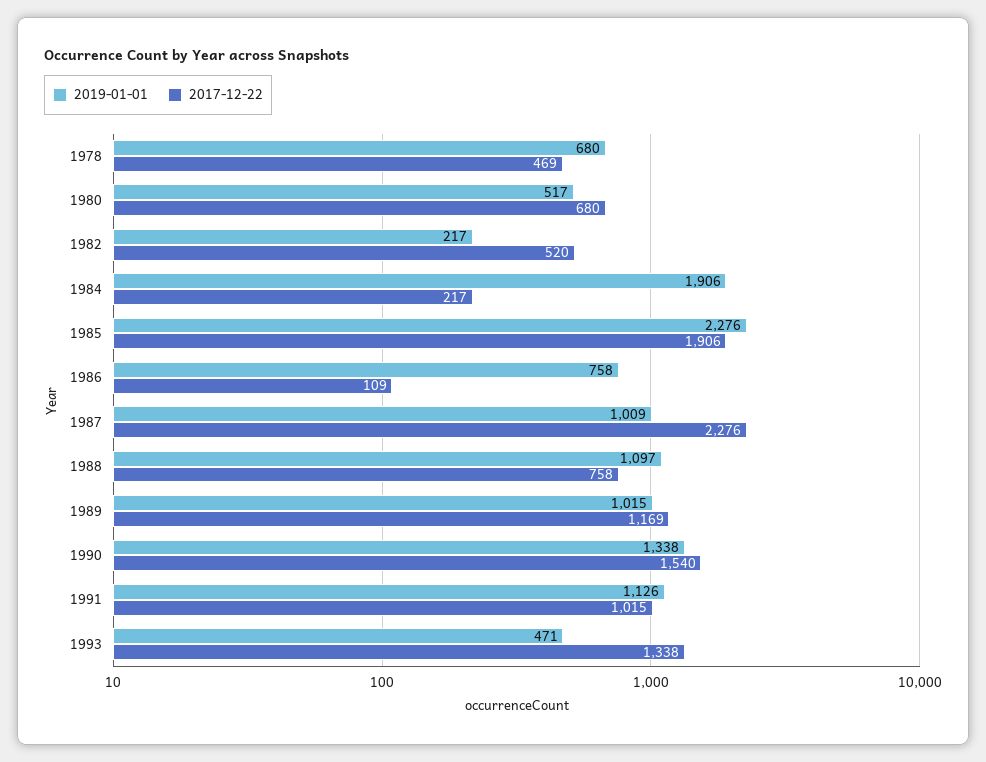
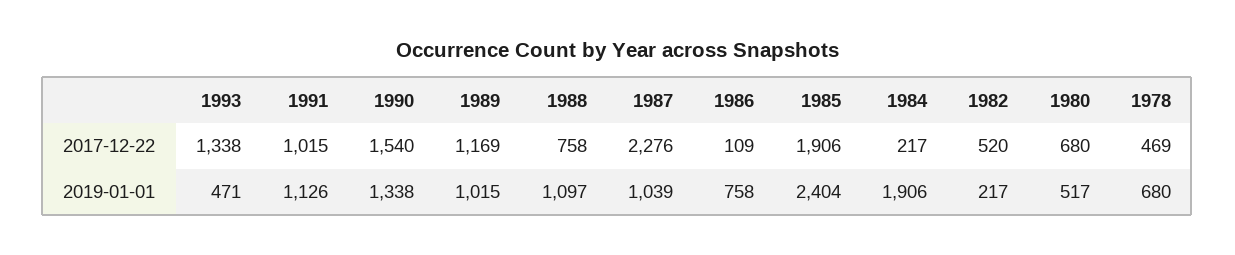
  {
    "2019-01-01": {
      "1978": 680,
      "1980": 517,
      "1982": 217,
      "1984": 1906,
-     "1985": 2276,
+     "1985": 2404,
      "1986": 758,
-     "1987": 1009,
+     "1987": 1039,
      "1988": 1097,
      "1989": 1015,
      "1990": 1338,
      "1991": 1126,
      "1993": 471
    },
    "2017-12-22": {
      "1978": 469,
      "1980": 680,
      "1982": 520,
      "1984": 217,
      "1985": 1906,
      "1986": 109,
      "1987": 2276,
      "1988": 758,
      "1989": 1169,
      "1990": 1540,
      "1991": 1015,
      "1993": 1338
    }
  }

